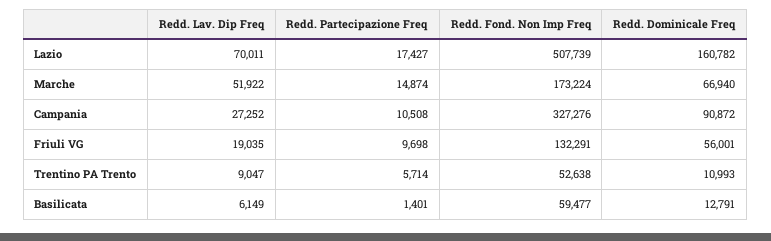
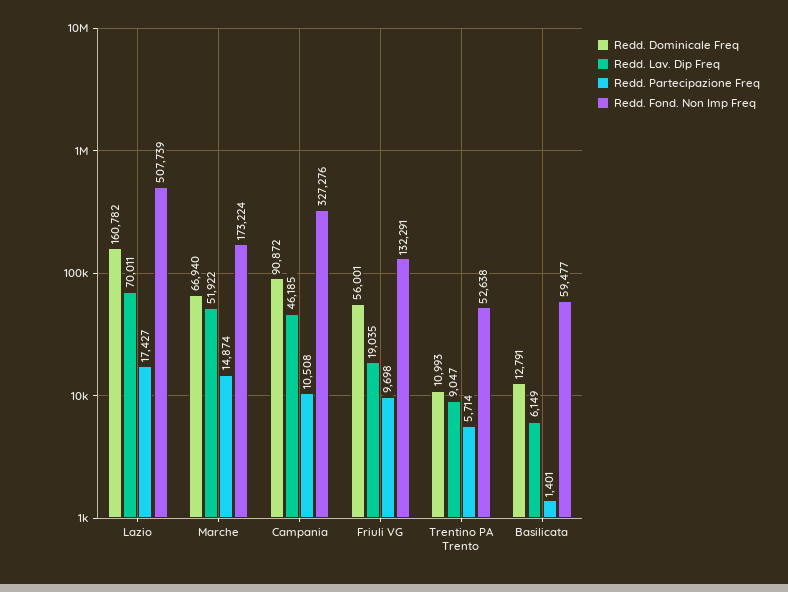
  {
    "Redd. Lav. Dip Freq": {
      "Lazio": 70011,
      "Marche": 51922,
-     "Campania": 27252,
+     "Campania": 46185,
      "Friuli VG": 19035,
      "Trentino PA Trento": 9047,
      "Basilicata": 6149
    },
    "Redd. Partecipazione Freq": {
      "Lazio": 17427,
      "Marche": 14874,
      "Campania": 10508,
      "Friuli VG": 9698,
      "Trentino PA Trento": 5714,
      "Basilicata": 1401
    },
    "Redd. Fond. Non Imp Freq": {
      "Lazio": 507739,
      "Marche": 173224,
      "Campania": 327276,
      "Friuli VG": 132291,
      "Trentino PA Trento": 52638,
      "Basilicata": 59477
    },
    "Redd. Dominicale Freq": {
      "Lazio": 160782,
      "Marche": 66940,
      "Campania": 90872,
      "Friuli VG": 56001,
      "Trentino PA Trento": 10993,
      "Basilicata": 12791
    }
  }

